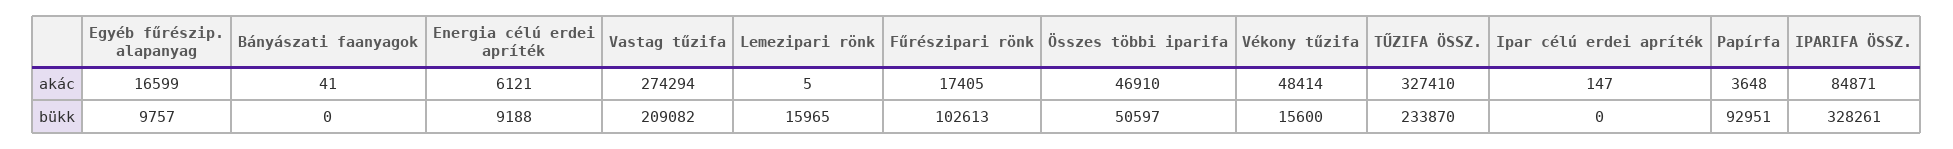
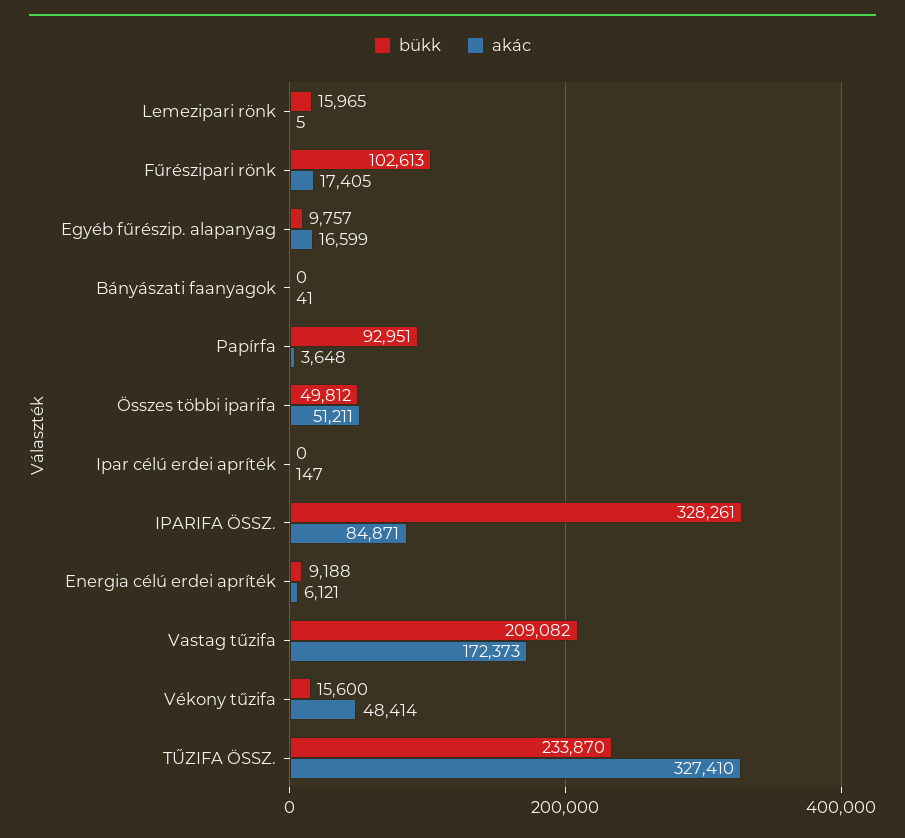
  {
    "akác": {
      "Egyéb fűrészip. alapanyag": 16599,
      "Bányászati faanyagok": 41,
      "Energia célú erdei apríték": 6121,
-     "Vastag tűzifa": 274294,
+     "Vastag tűzifa": 172373,
      "Lemezipari rönk": 5,
      "Fűrészipari rönk": 17405,
-     "Összes többi iparifa": 46910,
+     "Összes többi iparifa": 51211,
      "Vékony tűzifa": 48414,
      "TŰZIFA ÖSSZ.": 327410,
      "Ipar célú erdei apríték": 147,
      "Papírfa": 3648,
      "IPARIFA ÖSSZ.": 84871
    },
    "bükk": {
      "Egyéb fűrészip. alapanyag": 9757,
      "Bányászati faanyagok": 0,
      "Energia célú erdei apríték": 9188,
      "Vastag tűzifa": 209082,
      "Lemezipari rönk": 15965,
      "Fűrészipari rönk": 102613,
-     "Összes többi iparifa": 50597,
+     "Összes többi iparifa": 49812,
      "Vékony tűzifa": 15600,
      "TŰZIFA ÖSSZ.": 233870,
      "Ipar célú erdei apríték": 0,
      "Papírfa": 92951,
      "IPARIFA ÖSSZ.": 328261
    }
  }

